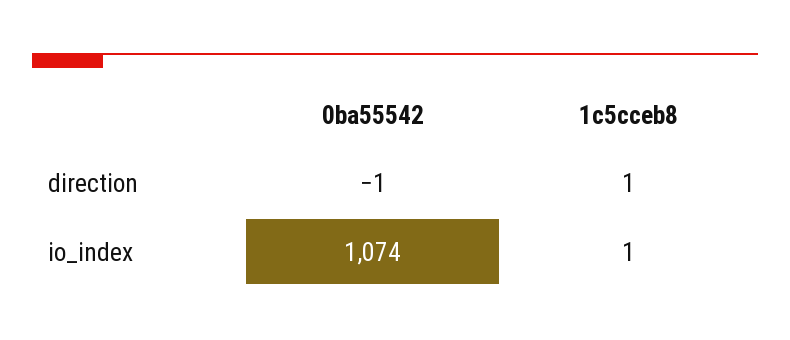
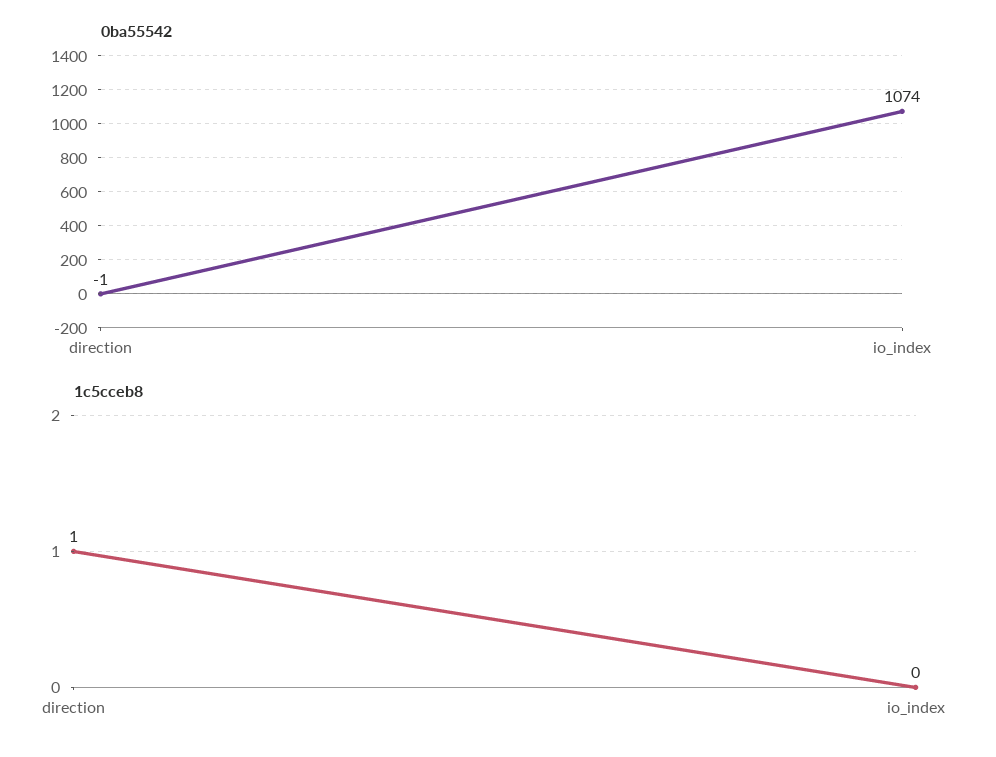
  {
    "0ba55542": {
      "direction": -1,
      "io_index": 1074
    },
    "1c5cceb8": {
      "direction": 1,
-     "io_index": 1
+     "io_index": 0
    }
  }

